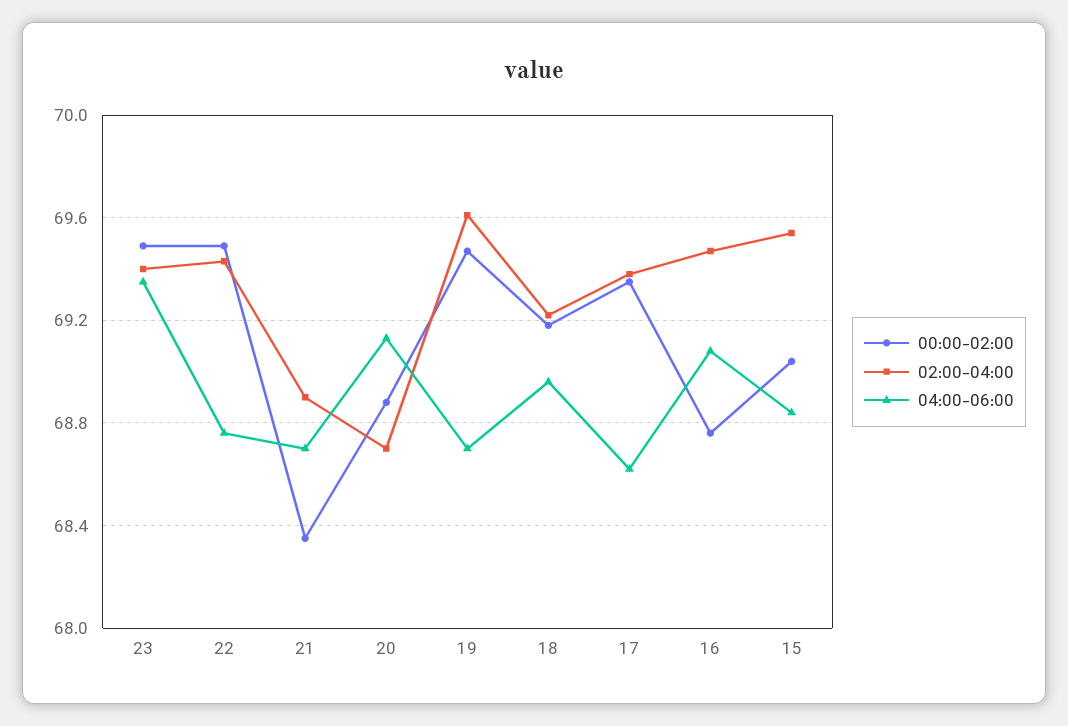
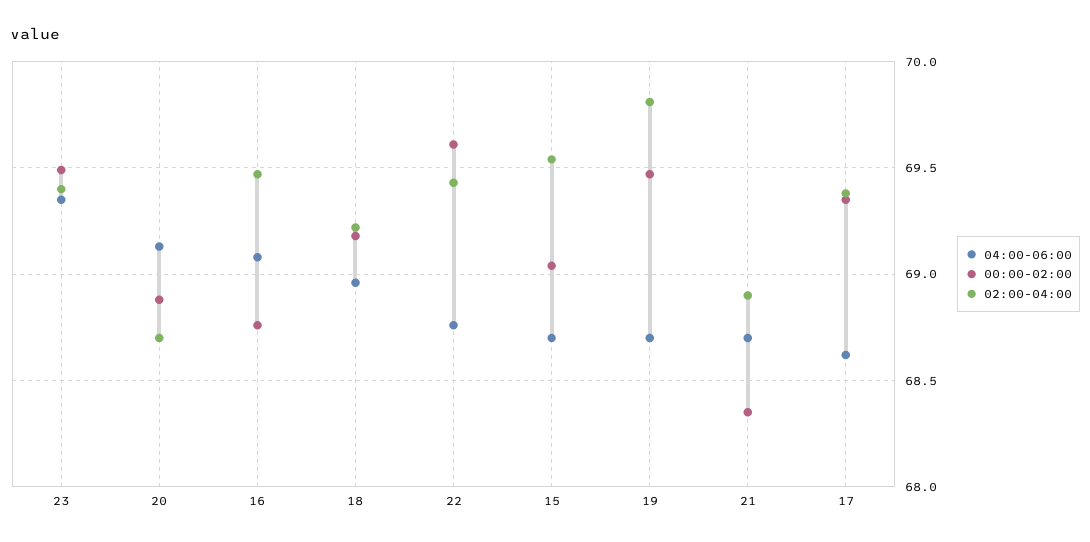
  {
    "00:00-02:00": {
      "23": 69.5,
-     "22": 69.5,
+     "22": 69.6,
      "21": 68.35,
      "20": 68.9,
      "19": 69.45,
      "18": 69.2,
      "17": 69.35,
      "16": 68.75,
      "15": 69.05
    },
    "02:00-04:00": {
      "23": 69.4,
      "22": 69.45,
      "21": 68.9,
      "20": 68.7,
-     "19": 69.6,
+     "19": 69.8,
      "18": 69.2,
      "17": 69.4,
      "16": 69.45,
      "15": 69.55
    },
    "04:00-06:00": {
      "23": 69.35,
      "22": 68.75,
      "21": 68.7,
      "20": 69.15,
      "19": 68.7,
      "18": 68.95,
      "17": 68.6,
      "16": 69.1,
-     "15": 68.85
+     "15": 68.7
    }
  }

